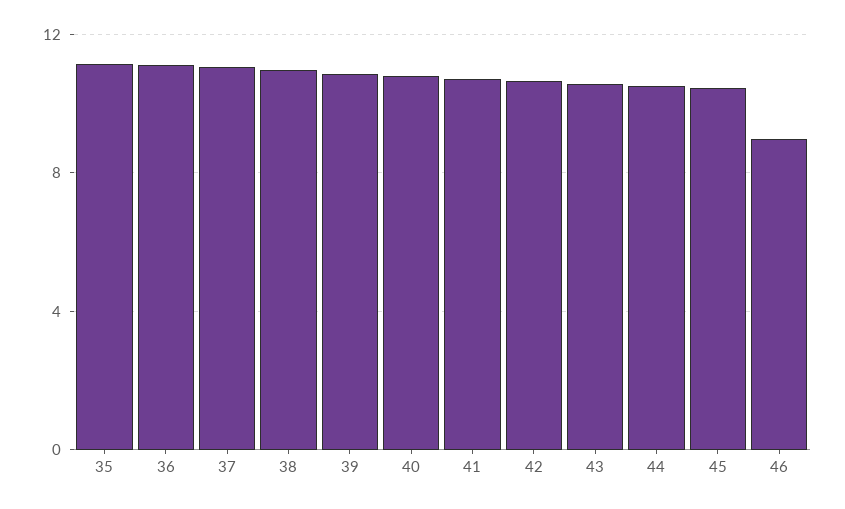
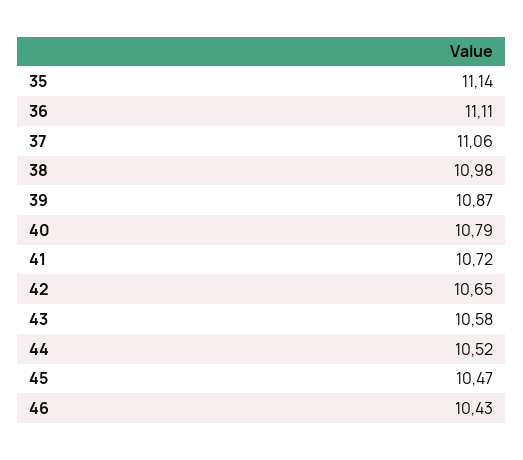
  {
    "35": 11.14,
    "36": 11.11,
    "37": 11.06,
    "38": 10.98,
    "39": 10.87,
    "40": 10.79,
    "41": 10.72,
    "42": 10.65,
    "43": 10.58,
    "44": 10.52,
    "45": 10.47,
-   "46": 9
+   "46": 10.43
  }

